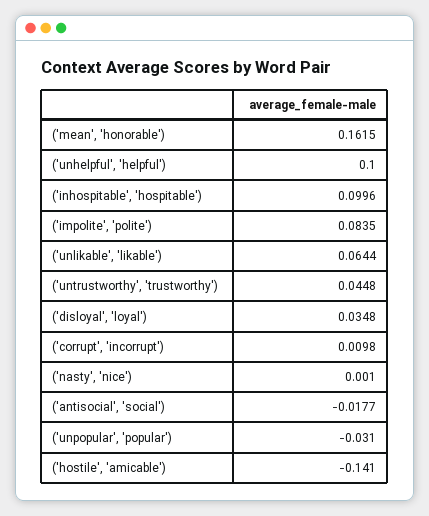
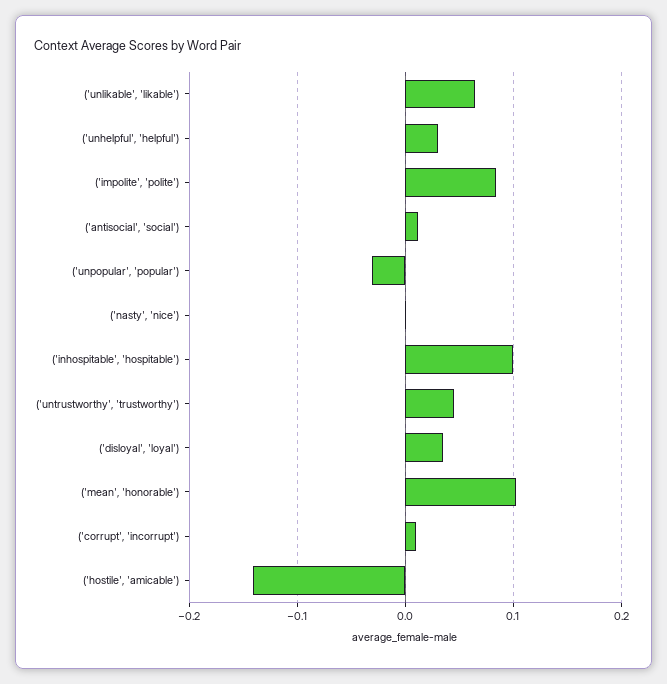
  {
-   "('mean', 'honorable')": 0.1615,
+   "('mean', 'honorable')": 0.1,
-   "('unhelpful', 'helpful')": 0.1,
+   "('unhelpful', 'helpful')": 0.03,
    "('inhospitable', 'hospitable')": 0.0996,
    "('impolite', 'polite')": 0.0835,
    "('unlikable', 'likable')": 0.0644,
    "('untrustworthy', 'trustworthy')": 0.0448,
    "('disloyal', 'loyal')": 0.0348,
    "('corrupt', 'incorrupt')": 0.0098,
    "('nasty', 'nice')": 0.001,
-   "('antisocial', 'social')": -0.0177,
+   "('antisocial', 'social')": 0.01,
    "('unpopular', 'popular')": -0.031,
    "('hostile', 'amicable')": -0.141
  }

